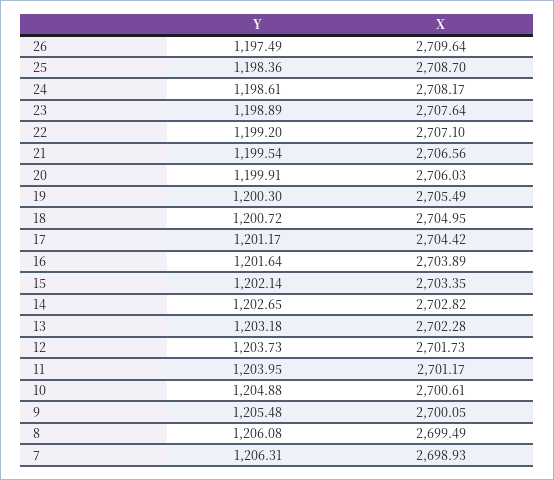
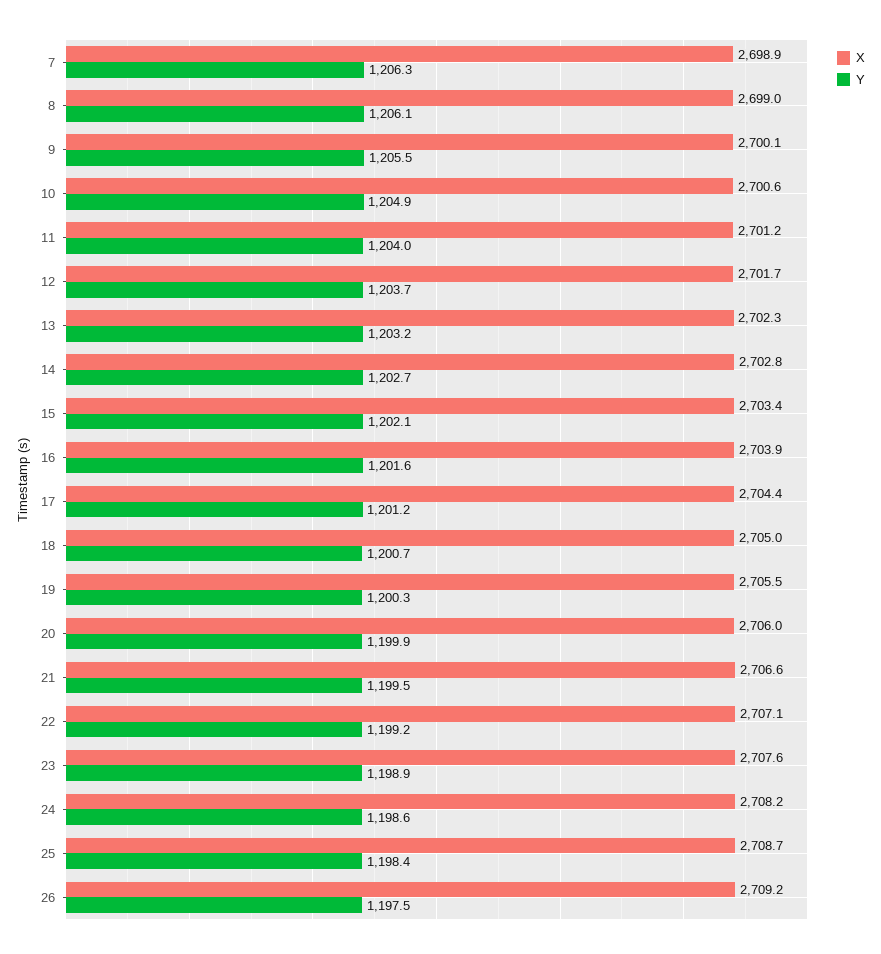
  {
    "Y": {
      "26": 1197.49,
      "25": 1198.36,
      "24": 1198.61,
      "23": 1198.89,
      "22": 1199.2,
      "21": 1199.54,
      "20": 1199.91,
      "19": 1200.3,
      "18": 1200.72,
      "17": 1201.17,
      "16": 1201.64,
      "15": 1202.14,
      "14": 1202.65,
      "13": 1203.18,
      "12": 1203.73,
      "11": 1203.95,
      "10": 1204.88,
      "9": 1205.48,
      "8": 1206.08,
      "7": 1206.31
    },
    "X": {
-     "26": 2709.64,
+     "26": 2709.2,
      "25": 2708.7,
      "24": 2708.17,
      "23": 2707.64,
      "22": 2707.1,
      "21": 2706.56,
      "20": 2706.03,
      "19": 2705.49,
      "18": 2704.95,
      "17": 2704.42,
      "16": 2703.89,
      "15": 2703.35,
      "14": 2702.82,
      "13": 2702.28,
      "12": 2701.73,
      "11": 2701.17,
      "10": 2700.61,
      "9": 2700.05,
-     "8": 2699.49,
+     "8": 2699,
      "7": 2698.93
    }
  }

